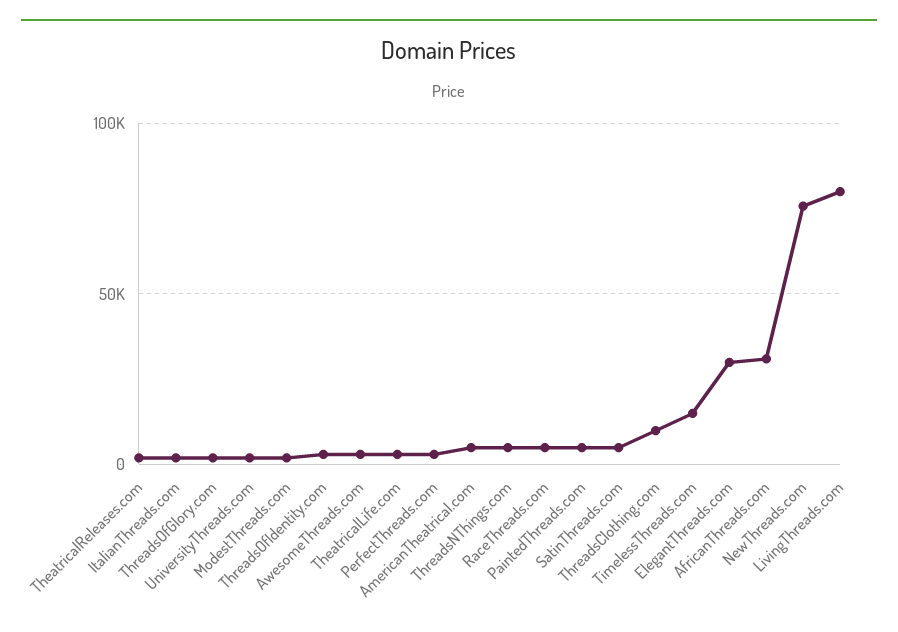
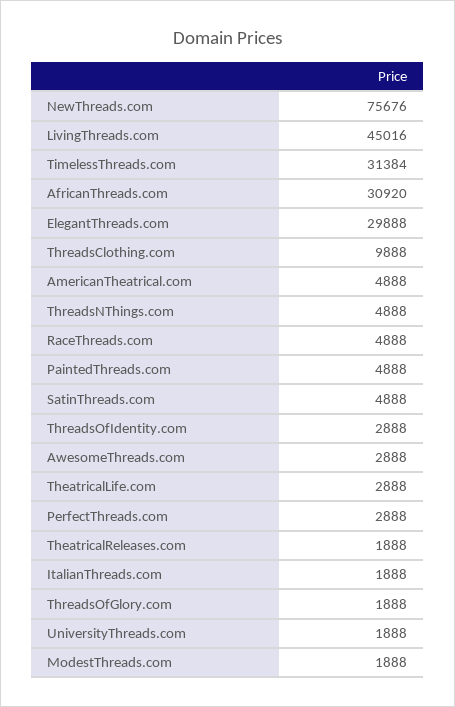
  {
    "TheatricalReleases.com": 1888,
    "ItalianThreads.com": 1888,
    "ThreadsOfGlory.com": 1888,
    "UniversityThreads.com": 1888,
    "ModestThreads.com": 1888,
    "ThreadsOfIdentity.com": 2888,
    "AwesomeThreads.com": 2888,
    "TheatricalLife.com": 2888,
    "PerfectThreads.com": 2888,
    "AmericanTheatrical.com": 4888,
    "ThreadsNThings.com": 4888,
    "RaceThreads.com": 4888,
    "PaintedThreads.com": 4888,
    "SatinThreads.com": 4888,
    "ThreadsClothing.com": 9888,
-   "TimelessThreads.com": 15000,
+   "TimelessThreads.com": 31384,
    "ElegantThreads.com": 29888,
    "AfricanThreads.com": 30920,
    "NewThreads.com": 75676,
-   "LivingThreads.com": 80000
+   "LivingThreads.com": 45016
  }

